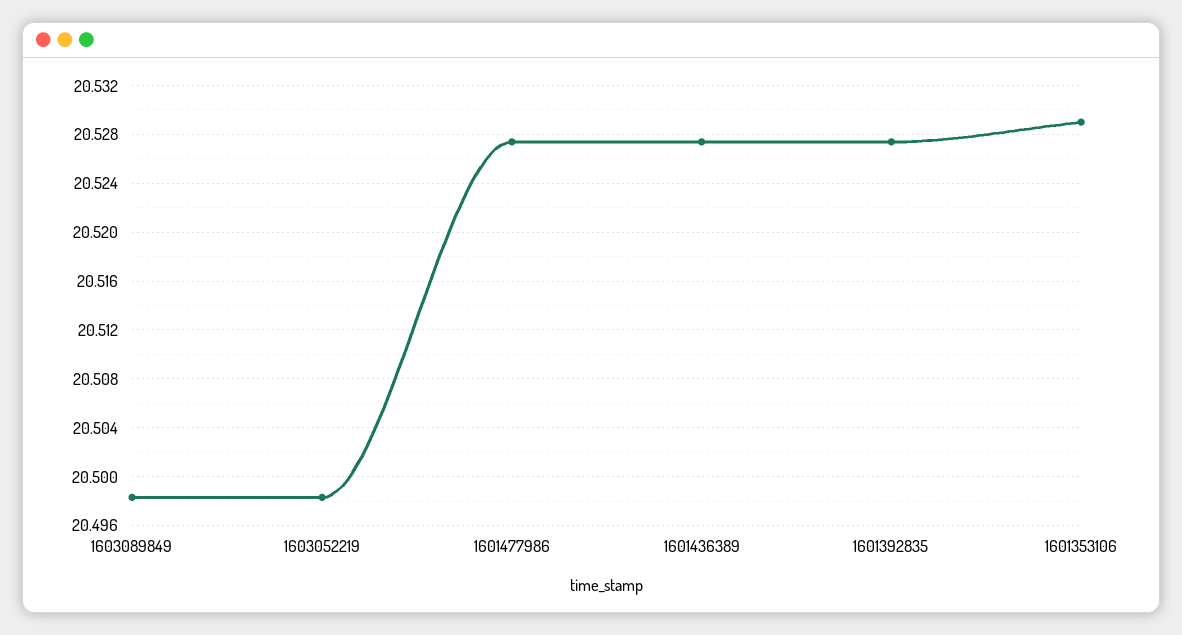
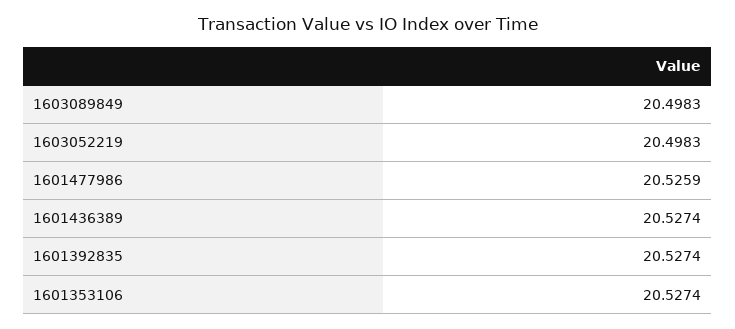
  {
    "1603089849": 20.4983,
    "1603052219": 20.4983,
-   "1601477986": 20.5275,
+   "1601477986": 20.5259,
    "1601436389": 20.5274,
    "1601392835": 20.5274,
-   "1601353106": 20.529
+   "1601353106": 20.5274
  }

